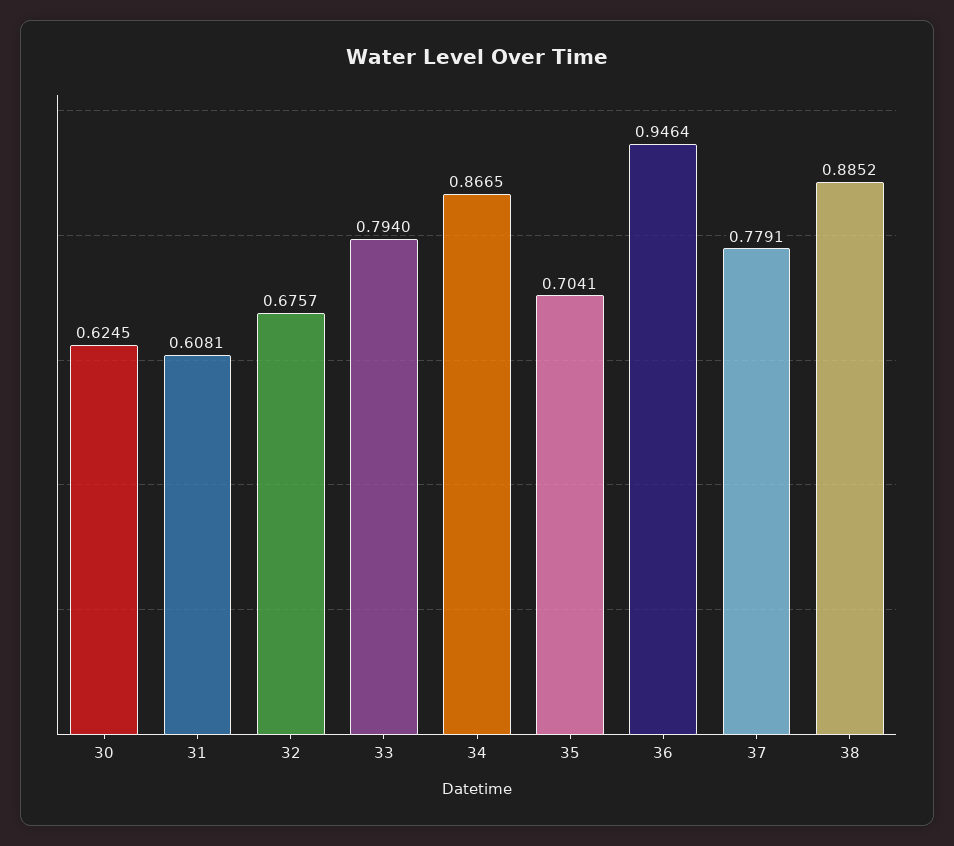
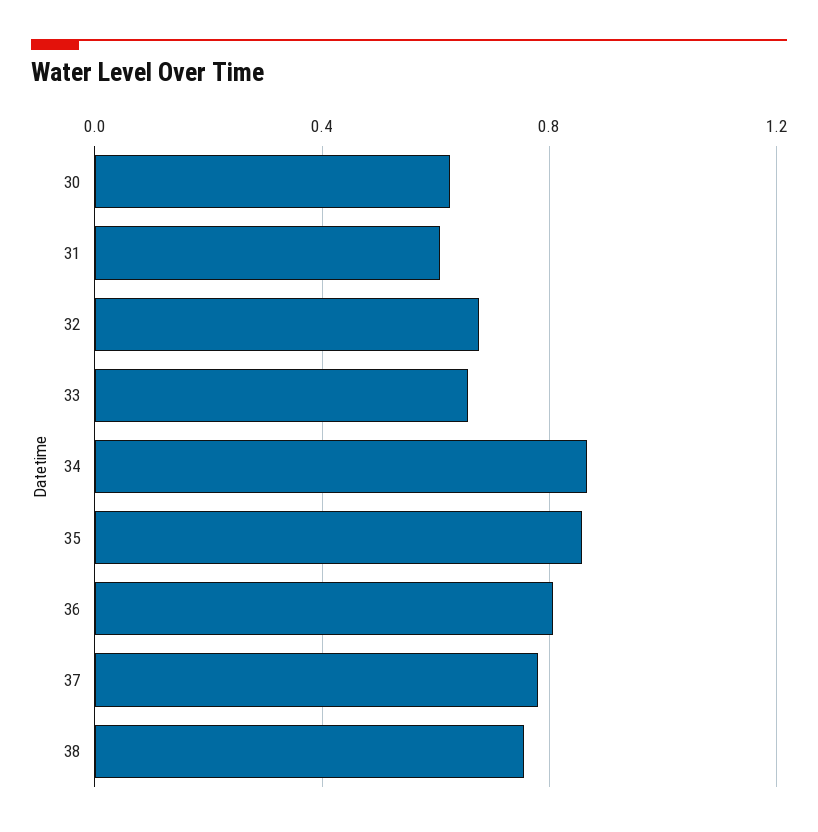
  {
    "30": 0.6245,
    "31": 0.6081,
    "32": 0.6757,
-   "33": 0.794,
+   "33": 0.65,
    "34": 0.8665,
-   "35": 0.7041,
+   "35": 0.85,
-   "36": 0.9464,
+   "36": 0.8,
    "37": 0.7791,
-   "38": 0.8852
+   "38": 0.75
  }

